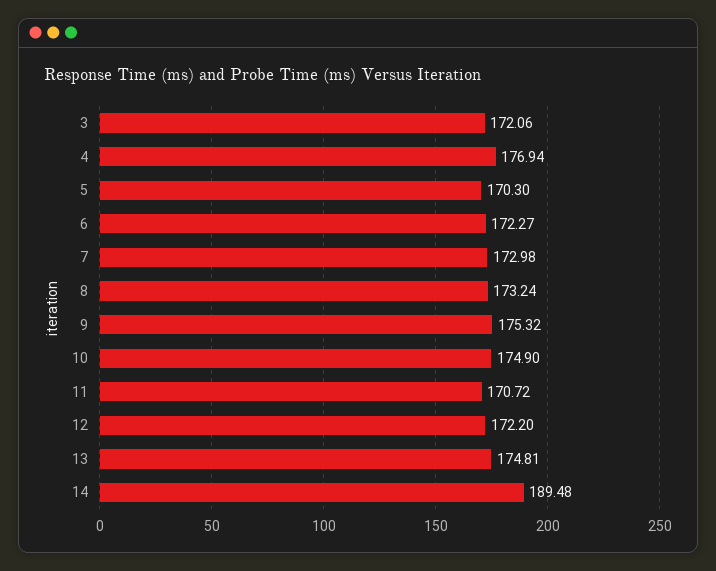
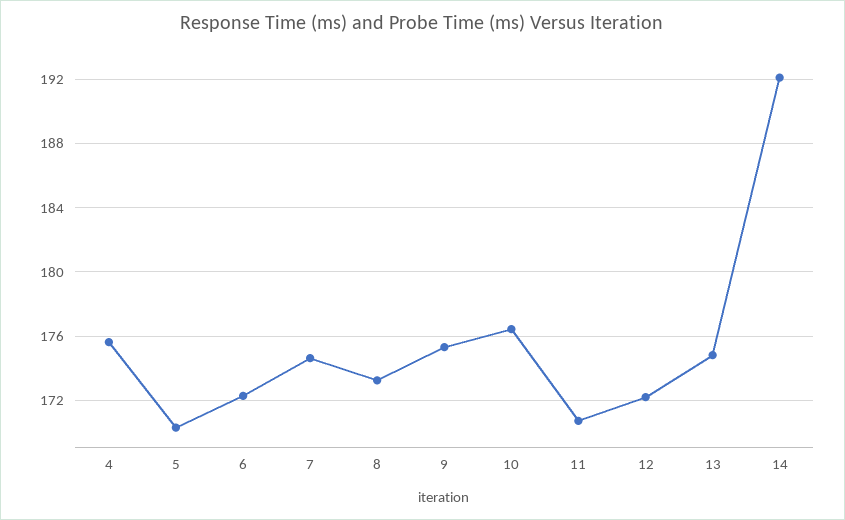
  {
-   "3": 172.06,
-   "4": 176.94,
+   "4": 175.5,
    "5": 170.3,
    "6": 172.27,
-   "7": 172.98,
+   "7": 174.5,
    "8": 173.24,
    "9": 175.32,
-   "10": 174.9,
+   "10": 176.5,
    "11": 170.72,
    "12": 172.2,
    "13": 174.81,
-   "14": 189.48
+   "14": 192
  }

